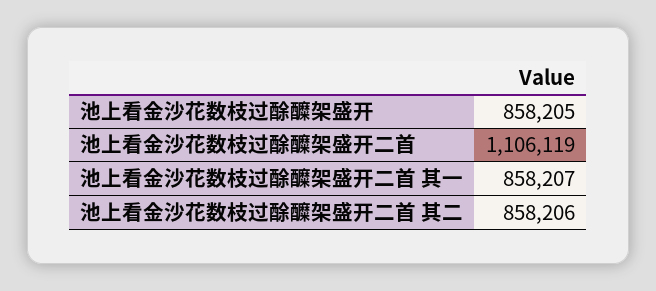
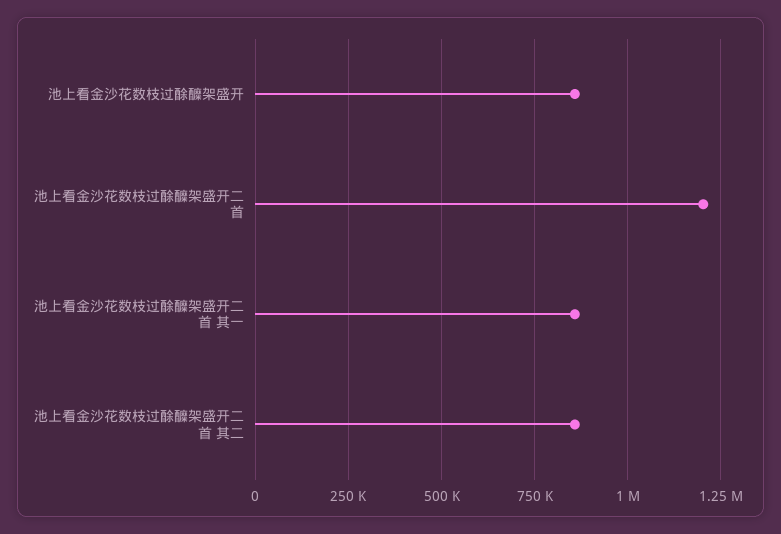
  {
    "池上看金沙花数枝过酴醾架盛开": 858205,
-   "池上看金沙花数枝过酴醾架盛开二首": 1106119,
+   "池上看金沙花数枝过酴醾架盛开二首": 1200000,
    "池上看金沙花数枝过酴醾架盛开二首 其一": 858207,
    "池上看金沙花数枝过酴醾架盛开二首 其二": 858206
  }

